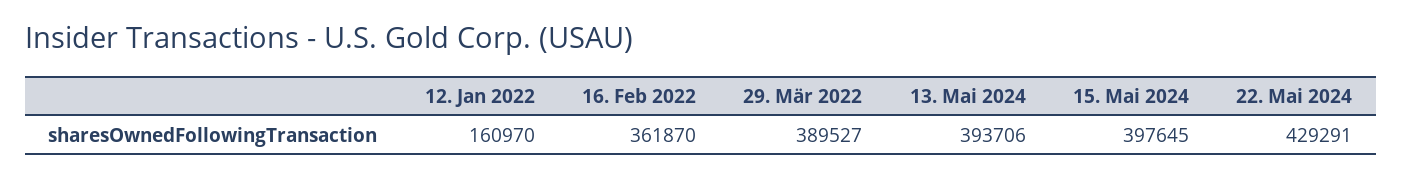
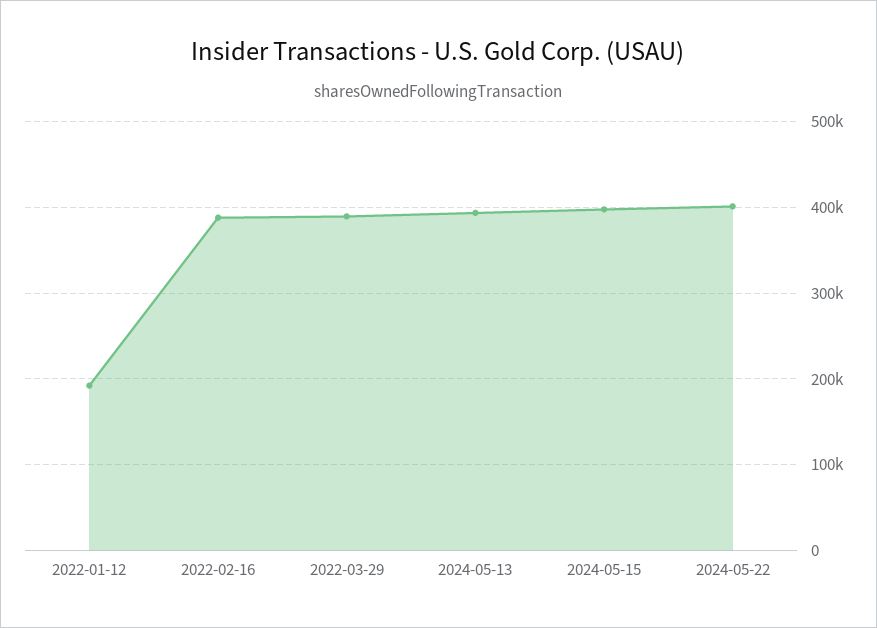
  {
-   "12. Jan 2022": 160970,
+   "12. Jan 2022": 190000,
-   "16. Feb 2022": 361870,
+   "16. Feb 2022": 390000,
    "29. Mär 2022": 389527,
    "13. Mai 2024": 393706,
    "15. Mai 2024": 397645,
-   "22. Mai 2024": 429291
+   "22. Mai 2024": 400000
  }

